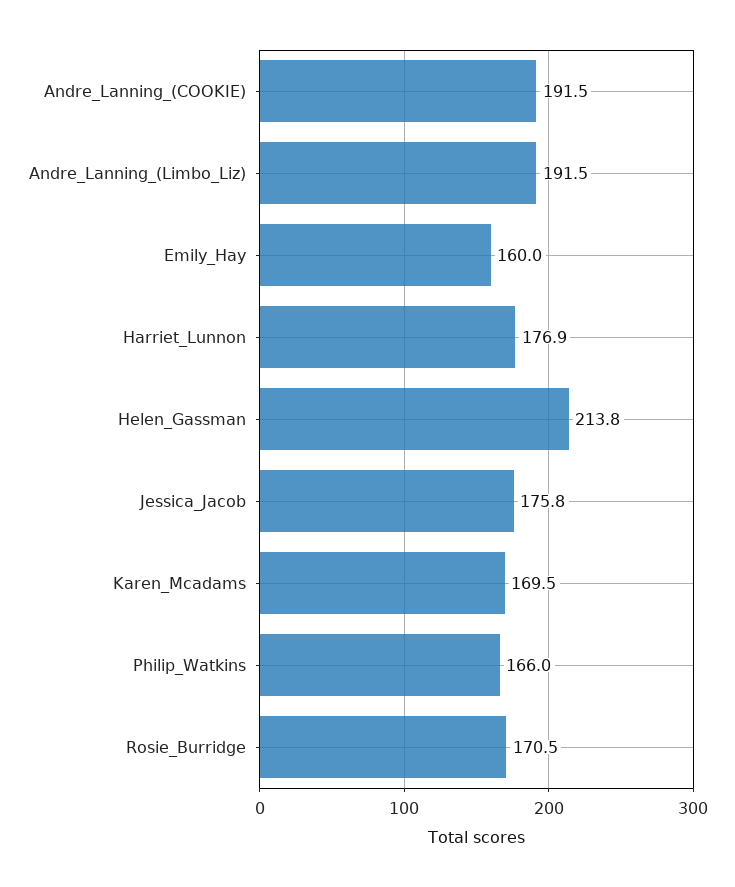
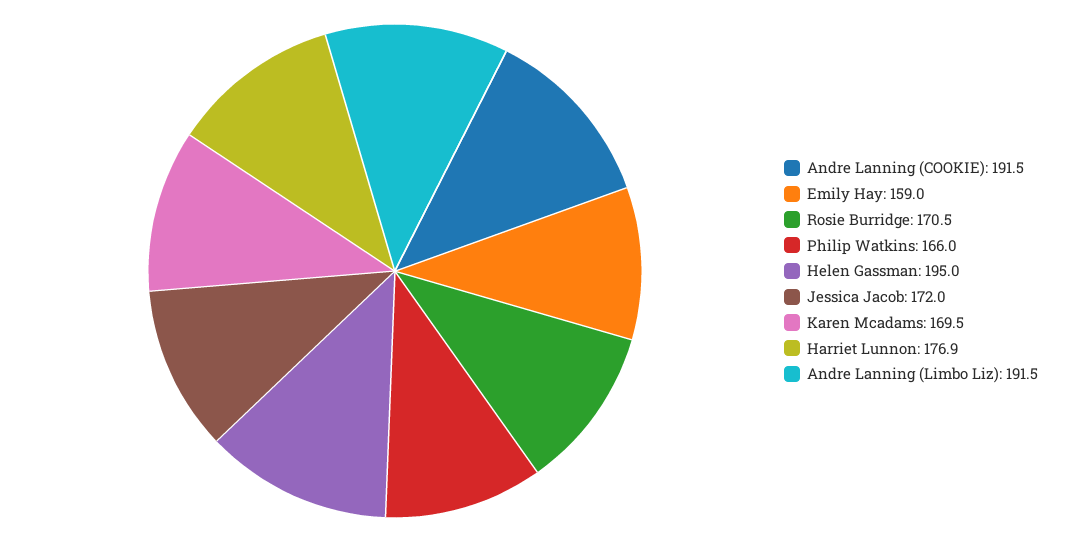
  {
    "Andre_Lanning_(COOKIE)": 191.5,
    "Andre_Lanning_(Limbo_Liz)": 191.5,
-   "Emily_Hay": 160,
+   "Emily_Hay": 159,
    "Harriet_Lunnon": 176.9,
-   "Helen_Gassman": 213.8,
+   "Helen_Gassman": 195,
-   "Jessica_Jacob": 175.8,
+   "Jessica_Jacob": 172,
    "Karen_Mcadams": 169.5,
    "Philip_Watkins": 166,
    "Rosie_Burridge": 170.5
  }

